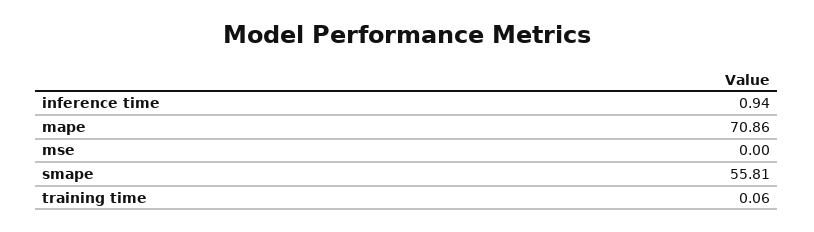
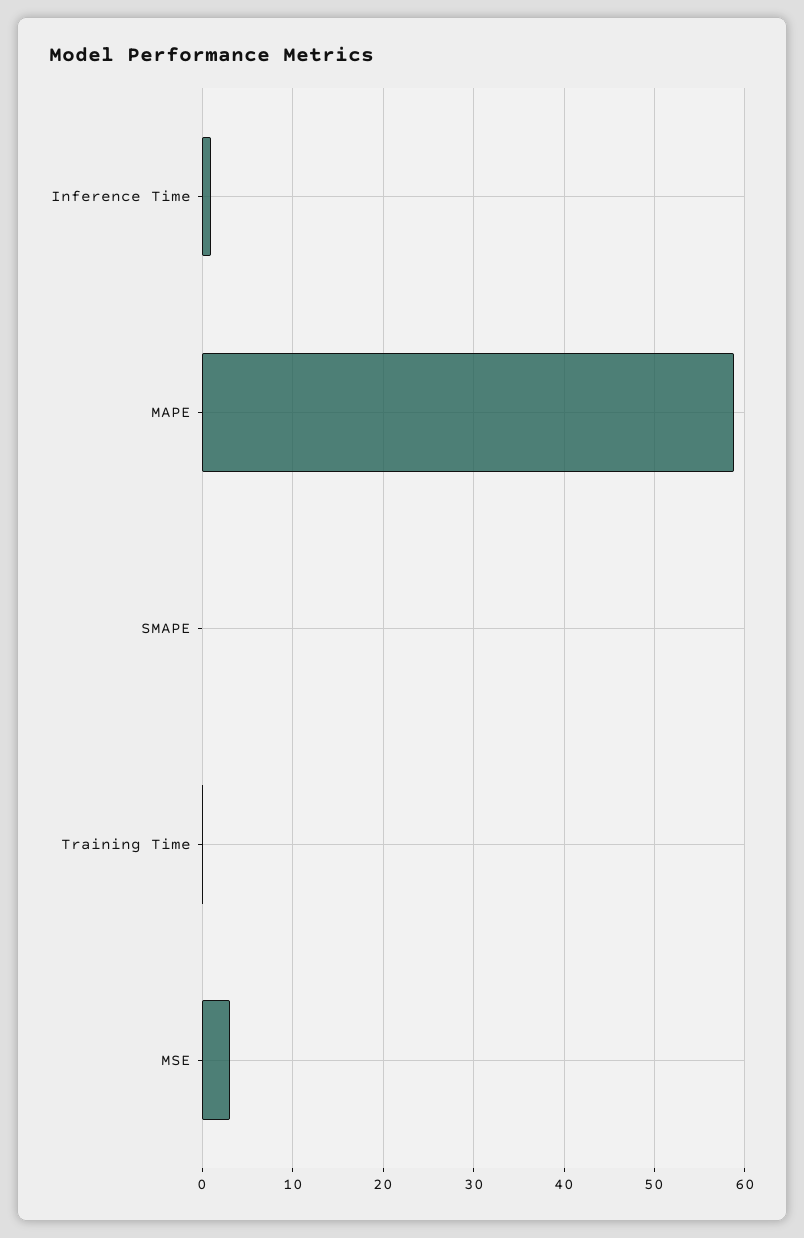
  {
    "inference time": 0.94,
-   "mape": 70.86,
+   "mape": 59,
-   "mse": 0,
+   "mse": 3,
-   "smape": 55.81,
+   "smape": 0,
    "training time": 0.06
  }

